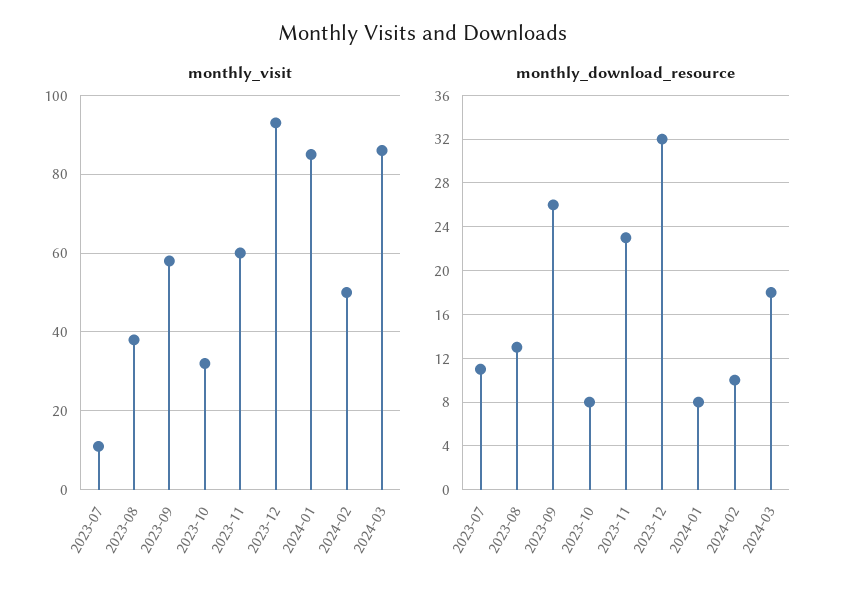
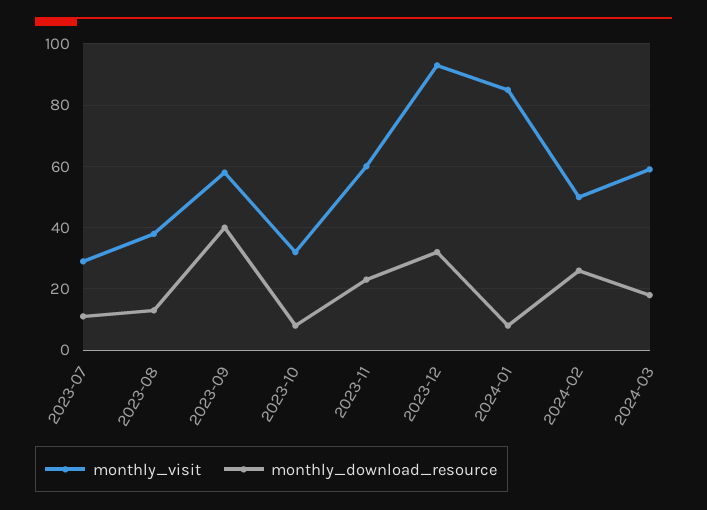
  {
    "monthly_visit": {
-     "2023-07": 10,
+     "2023-07": 30,
      "2023-08": 40,
      "2023-09": 60,
      "2023-10": 30,
      "2023-11": 60,
      "2023-12": 95,
      "2024-01": 85,
      "2024-02": 50,
-     "2024-03": 85
+     "2024-03": 60
    },
    "monthly_download_resource": {
      "2023-07": 11,
      "2023-08": 13,
-     "2023-09": 26,
+     "2023-09": 40,
      "2023-10": 8,
      "2023-11": 23,
      "2023-12": 32,
      "2024-01": 8,
-     "2024-02": 10,
+     "2024-02": 25,
      "2024-03": 18
    }
  }

